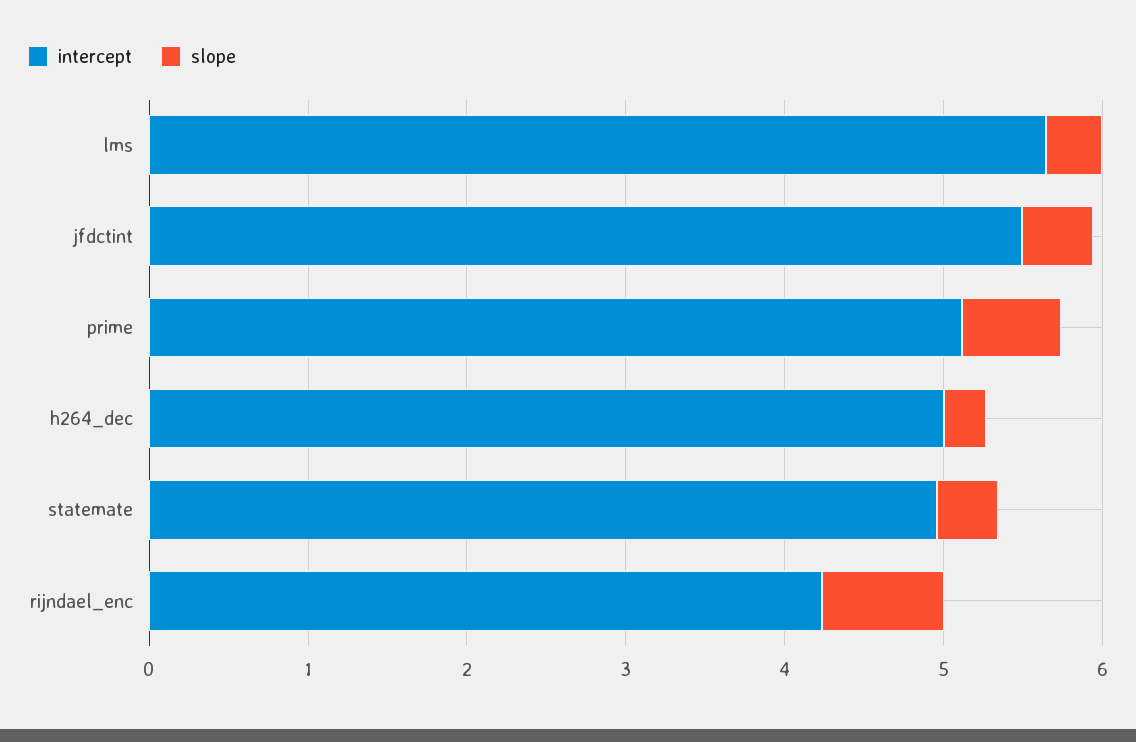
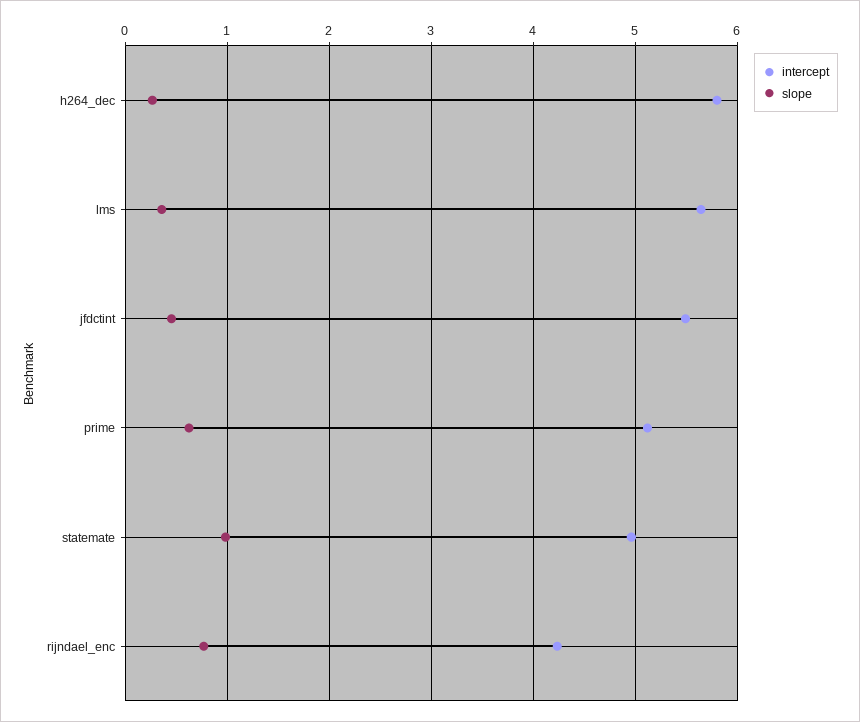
  {
    "intercept": {
      "lms": 5.6,
      "jfdctint": 5.5,
      "prime": 5.1,
-     "h264_dec": 5,
+     "h264_dec": 5.8,
      "statemate": 5,
      "rijndael_enc": 4.2
    },
    "slope": {
      "lms": 0.4,
      "jfdctint": 0.5,
      "prime": 0.6,
      "h264_dec": 0.3,
-     "statemate": 0.4,
+     "statemate": 1,
      "rijndael_enc": 0.8
    }
  }

